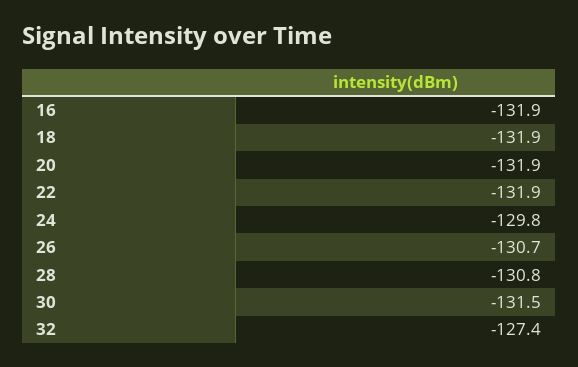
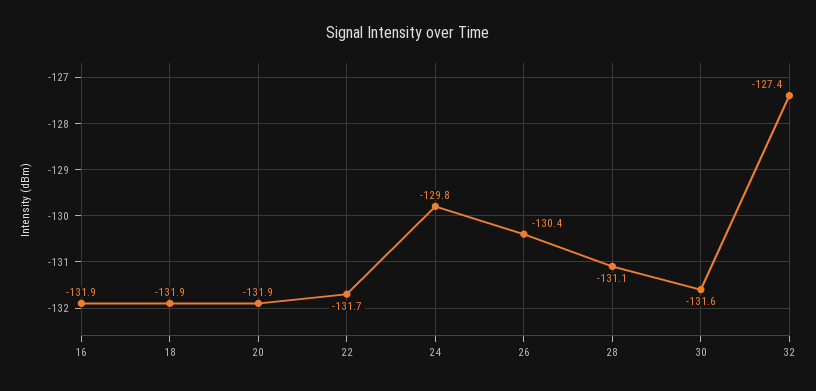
  {
    "16": -131.9,
    "18": -131.9,
    "20": -131.9,
-   "22": -131.9,
+   "22": -131.7,
    "24": -129.8,
-   "26": -130.7,
+   "26": -130.4,
-   "28": -130.8,
+   "28": -131.1,
-   "30": -131.5,
+   "30": -131.6,
    "32": -127.4
  }

